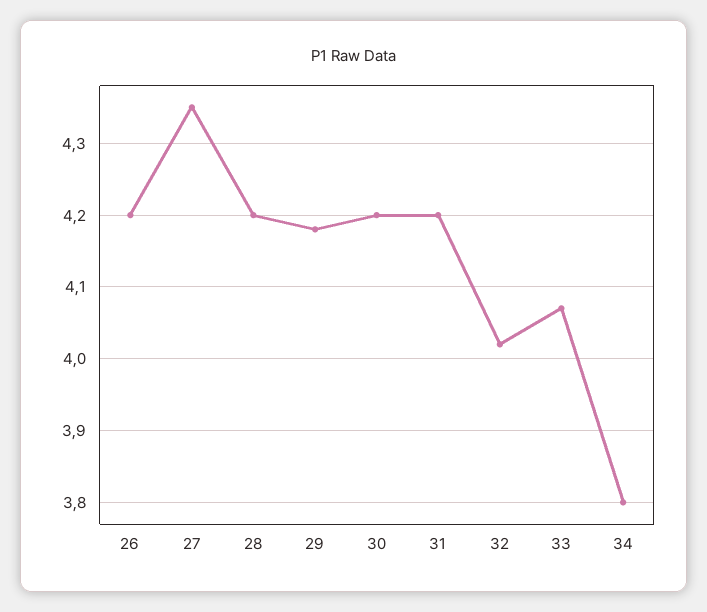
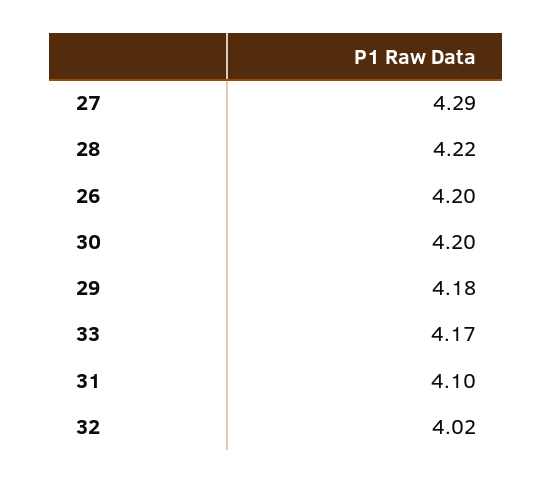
  {
    "26": 4.2,
-   "27": 4.35,
+   "27": 4.29,
-   "28": 4.2,
+   "28": 4.22,
    "29": 4.18,
    "30": 4.2,
-   "31": 4.2,
+   "31": 4.1,
    "32": 4.02,
-   "33": 4.07,
+   "33": 4.17
-   "34": 3.8
  }

